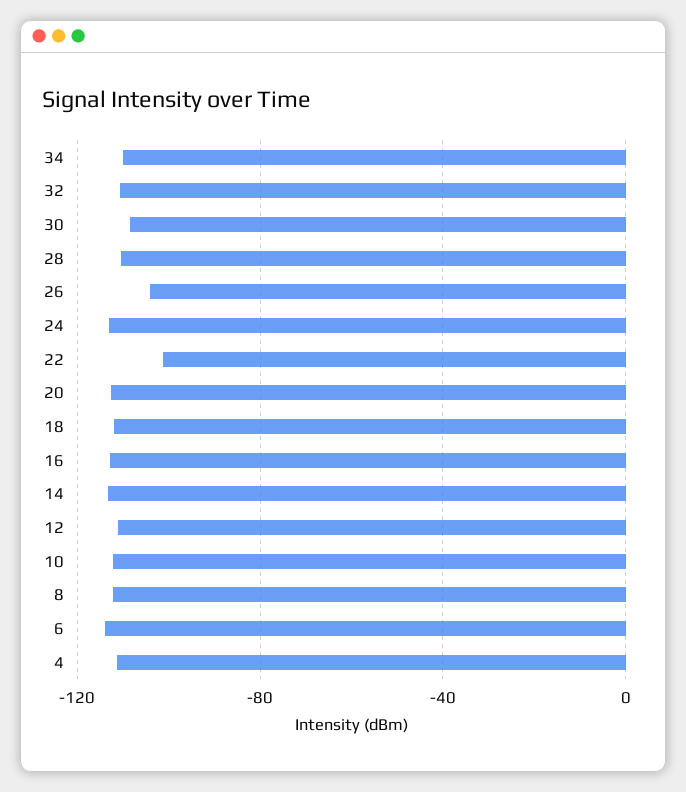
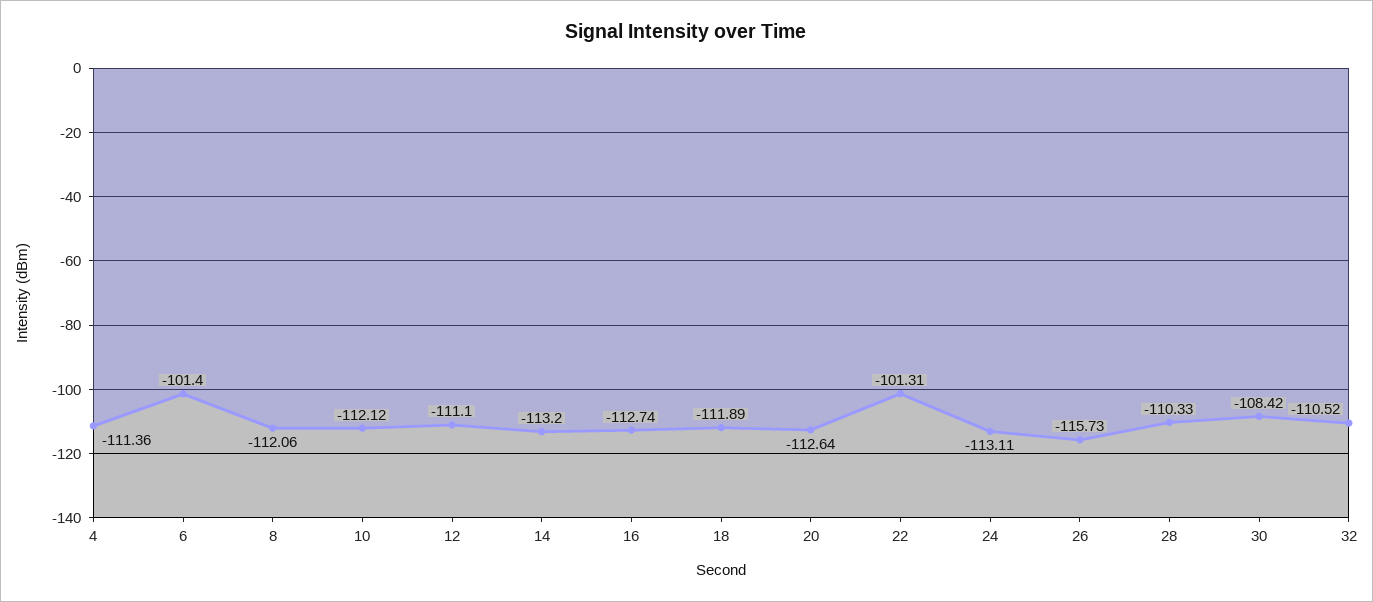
  {
-   "34": -110,
    "32": -110.52,
    "30": -108.42,
    "28": -110.33,
-   "26": -105,
+   "26": -115.73,
    "24": -113.11,
    "22": -101.31,
    "20": -112.64,
    "18": -111.89,
    "16": -112.74,
    "14": -113.2,
    "12": -111.1,
    "10": -112.12,
    "8": -112.06,
-   "6": -115,
+   "6": -101.4,
    "4": -111.36
  }

